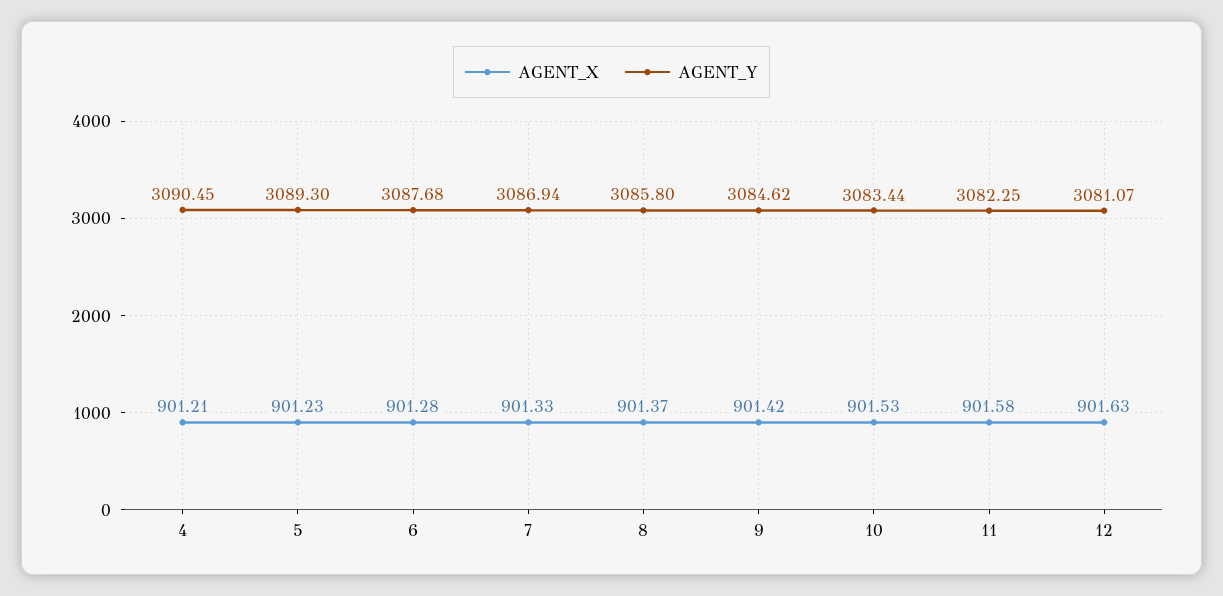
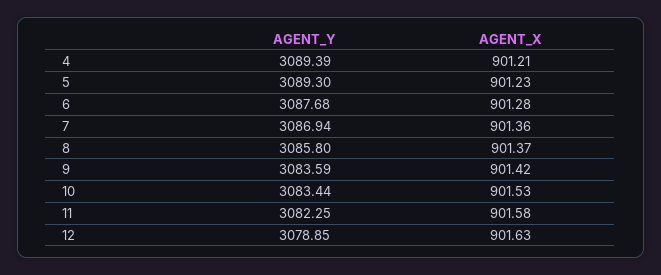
  {
    "AGENT_X": {
      "4": 901.21,
      "5": 901.23,
      "6": 901.28,
-     "7": 901.33,
+     "7": 901.36,
      "8": 901.37,
      "9": 901.42,
      "10": 901.53,
      "11": 901.58,
      "12": 901.63
    },
    "AGENT_Y": {
-     "4": 3090.45,
+     "4": 3089.39,
      "5": 3089.3,
      "6": 3087.68,
      "7": 3086.94,
      "8": 3085.8,
-     "9": 3084.62,
+     "9": 3083.59,
      "10": 3083.44,
      "11": 3082.25,
-     "12": 3081.07
+     "12": 3078.85
    }
  }

